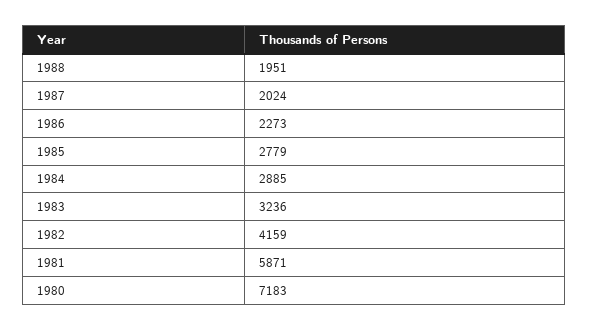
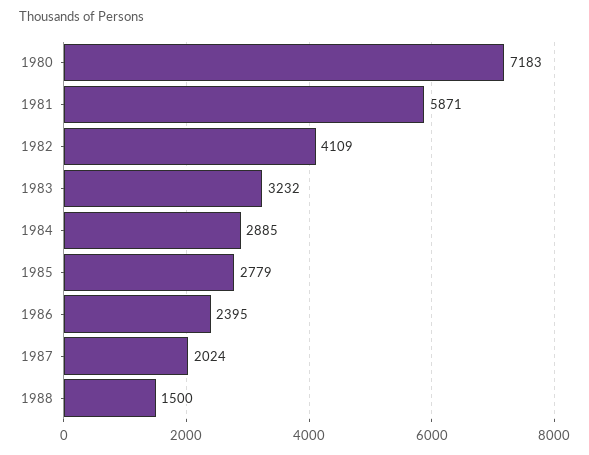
  {
-   "1988": 1951,
+   "1988": 1500,
    "1987": 2024,
-   "1986": 2273,
+   "1986": 2395,
    "1985": 2779,
    "1984": 2885,
-   "1983": 3236,
+   "1983": 3232,
-   "1982": 4159,
+   "1982": 4109,
    "1981": 5871,
    "1980": 7183
  }

